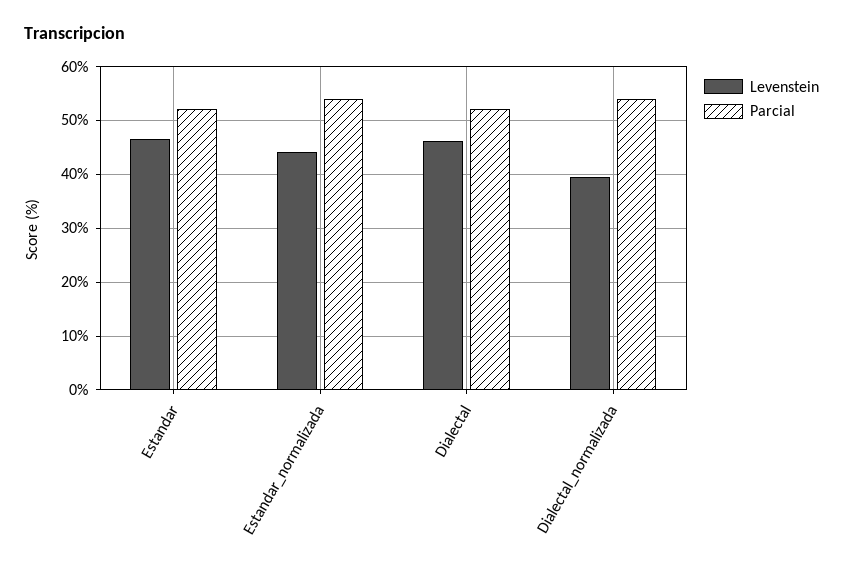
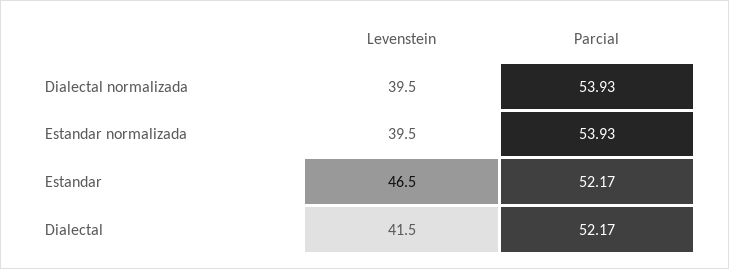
  {
    "Levenstein": {
      "Estandar": 46.5,
-     "Estandar_normalizada": 44,
+     "Estandar_normalizada": 39.5,
-     "Dialectal": 46,
+     "Dialectal": 41.5,
      "Dialectal_normalizada": 39.5
    },
    "Parcial": {
      "Estandar": 52.17,
      "Estandar_normalizada": 53.93,
      "Dialectal": 52.17,
      "Dialectal_normalizada": 53.93
    }
  }

